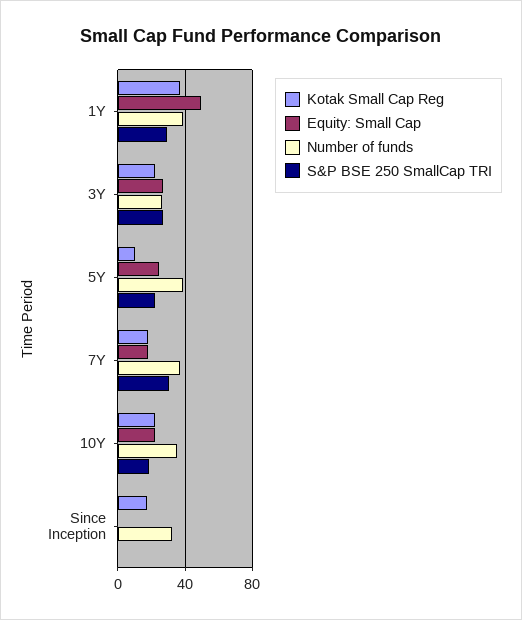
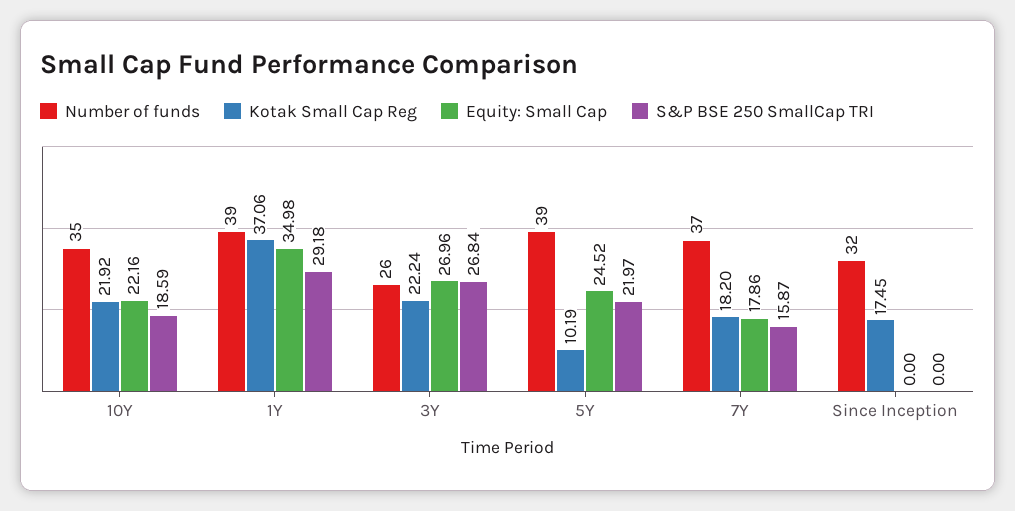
  {
    "Kotak Small Cap Reg": {
      "1Y": 37.06,
      "3Y": 22.24,
      "5Y": 10.19,
      "7Y": 18.2,
      "10Y": 21.92,
      "Since Inception": 17.45
    },
    "Equity: Small Cap": {
-     "1Y": 50,
+     "1Y": 34.98,
      "3Y": 26.96,
      "5Y": 24.52,
      "7Y": 17.86,
      "10Y": 22.16,
      "Since Inception": 0
    },
    "Number of funds": {
      "1Y": 39,
      "3Y": 26,
      "5Y": 39,
      "7Y": 37,
      "10Y": 35,
      "Since Inception": 32
    },
    "S&P BSE 250 SmallCap TRI": {
      "1Y": 29.18,
      "3Y": 26.84,
      "5Y": 21.97,
-     "7Y": 30,
+     "7Y": 15.87,
      "10Y": 18.59,
      "Since Inception": 0
    }
  }

